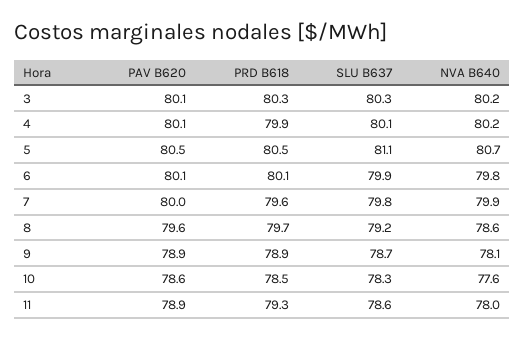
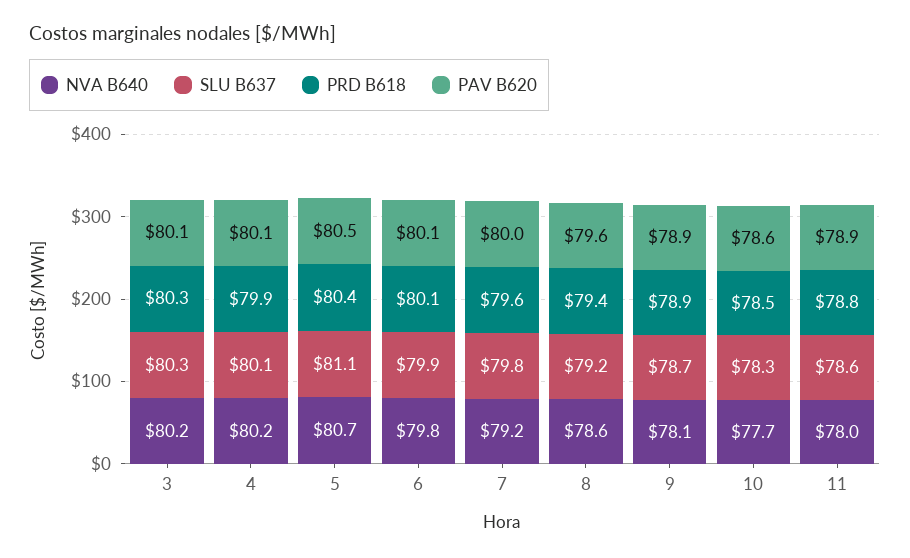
  {
    "PAV B620": {
      "3": 80.1,
      "4": 80.1,
      "5": 80.5,
      "6": 80.1,
      "7": 80,
      "8": 79.6,
      "9": 78.9,
      "10": 78.6,
      "11": 78.9
    },
    "PRD B618": {
      "3": 80.3,
      "4": 79.9,
-     "5": 80.5,
+     "5": 80.4,
      "6": 80.1,
      "7": 79.6,
-     "8": 79.7,
+     "8": 79.4,
      "9": 78.9,
      "10": 78.5,
-     "11": 79.3
+     "11": 78.8
    },
    "SLU B637": {
      "3": 80.3,
      "4": 80.1,
      "5": 81.1,
      "6": 79.9,
      "7": 79.8,
      "8": 79.2,
      "9": 78.7,
      "10": 78.3,
      "11": 78.6
    },
    "NVA B640": {
      "3": 80.2,
      "4": 80.2,
      "5": 80.7,
      "6": 79.8,
-     "7": 79.9,
+     "7": 79.2,
      "8": 78.6,
      "9": 78.1,
-     "10": 77.6,
+     "10": 77.7,
      "11": 78
    }
  }

